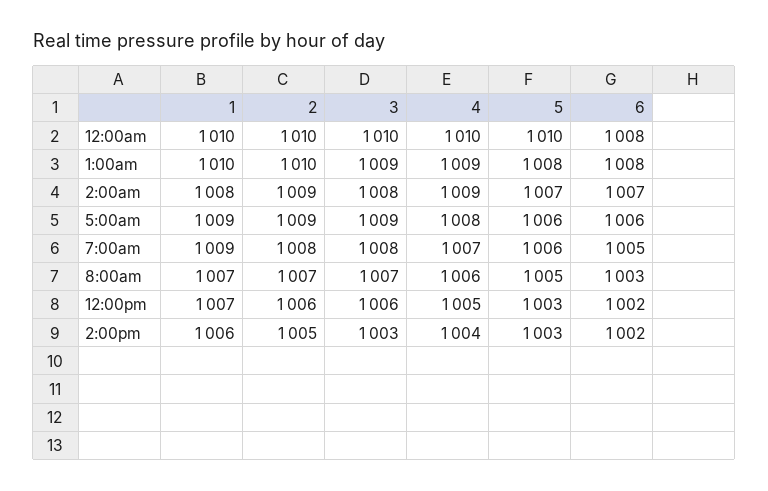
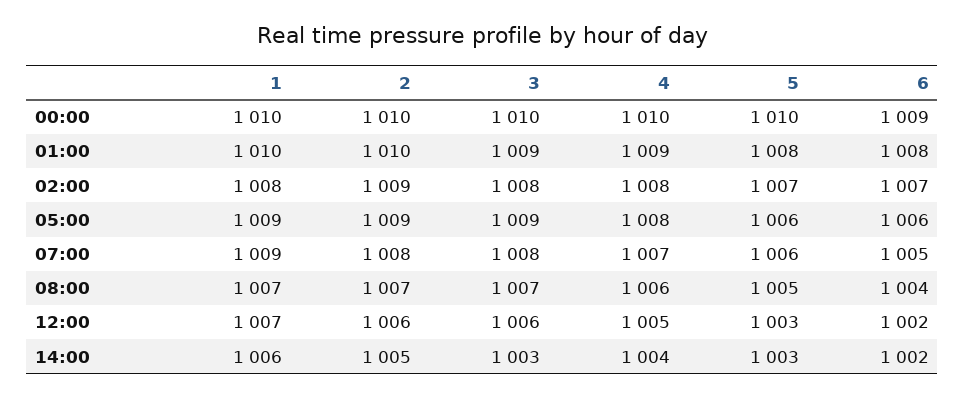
  {
    "1": {
      "12:00am": 1010,
      "1:00am": 1010,
      "2:00am": 1008,
      "5:00am": 1009,
      "7:00am": 1009,
      "8:00am": 1007,
      "12:00pm": 1007,
      "2:00pm": 1006
    },
    "2": {
      "12:00am": 1010,
      "1:00am": 1010,
      "2:00am": 1009,
      "5:00am": 1009,
      "7:00am": 1008,
      "8:00am": 1007,
      "12:00pm": 1006,
      "2:00pm": 1005
    },
    "3": {
      "12:00am": 1010,
      "1:00am": 1009,
      "2:00am": 1008,
      "5:00am": 1009,
      "7:00am": 1008,
      "8:00am": 1007,
      "12:00pm": 1006,
      "2:00pm": 1003
    },
    "4": {
      "12:00am": 1010,
      "1:00am": 1009,
-     "2:00am": 1009,
+     "2:00am": 1008,
      "5:00am": 1008,
      "7:00am": 1007,
      "8:00am": 1006,
      "12:00pm": 1005,
      "2:00pm": 1004
    },
    "5": {
      "12:00am": 1010,
      "1:00am": 1008,
      "2:00am": 1007,
      "5:00am": 1006,
      "7:00am": 1006,
      "8:00am": 1005,
      "12:00pm": 1003,
      "2:00pm": 1003
    },
    "6": {
-     "12:00am": 1008,
+     "12:00am": 1009,
      "1:00am": 1008,
      "2:00am": 1007,
      "5:00am": 1006,
      "7:00am": 1005,
-     "8:00am": 1003,
+     "8:00am": 1004,
      "12:00pm": 1002,
      "2:00pm": 1002
    }
  }

